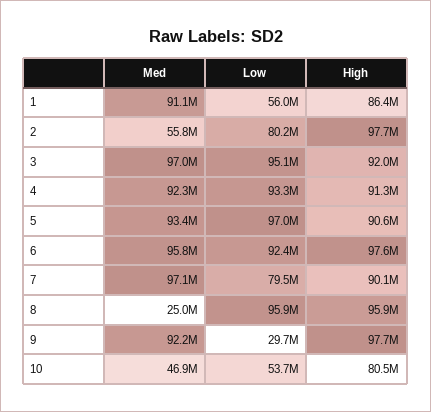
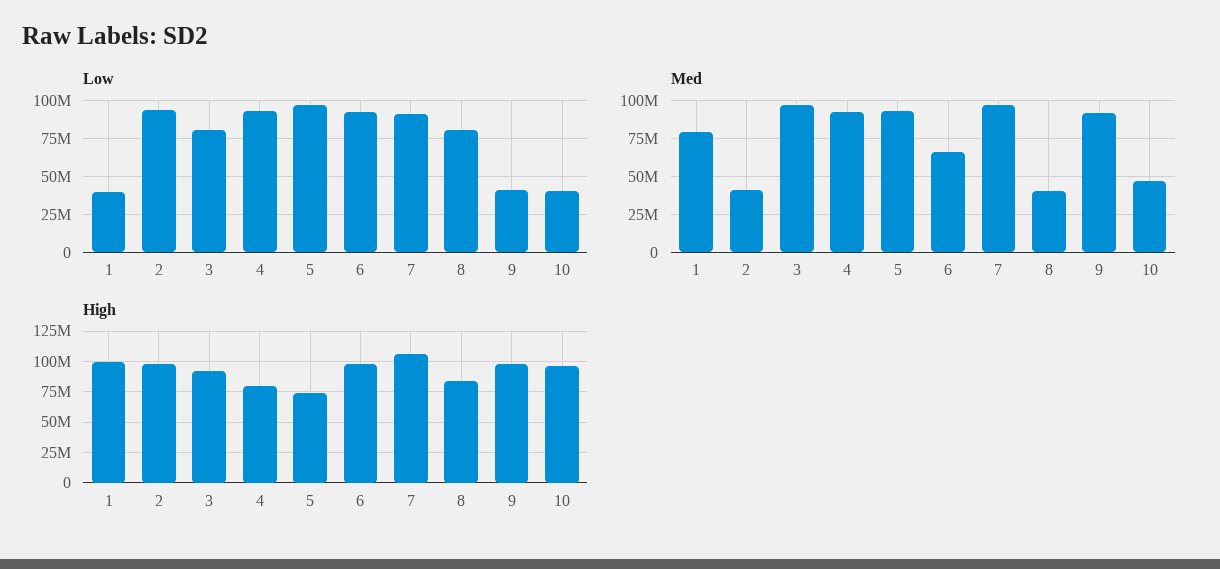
  {
    "Med": {
-     "1": 91100000,
+     "1": 80000000,
-     "2": 55800000,
+     "2": 40000000,
      "3": 97000000,
      "4": 92300000,
      "5": 93400000,
-     "6": 95800000,
+     "6": 65000000,
      "7": 97100000,
-     "8": 25000000,
+     "8": 40000000,
      "9": 92200000,
      "10": 46900000
    },
    "Low": {
-     "1": 56000000,
+     "1": 40000000,
-     "2": 80200000,
+     "2": 95000000,
-     "3": 95100000,
+     "3": 80000000,
      "4": 93300000,
      "5": 97000000,
      "6": 92400000,
-     "7": 79500000,
+     "7": 90000000,
-     "8": 95900000,
+     "8": 80000000,
-     "9": 29700000,
+     "9": 40000000,
-     "10": 53700000
+     "10": 40000000
    },
    "High": {
-     "1": 86400000,
+     "1": 100000000,
      "2": 97700000,
      "3": 92000000,
-     "4": 91300000,
+     "4": 80000000,
-     "5": 90600000,
+     "5": 75000000,
      "6": 97600000,
-     "7": 90100000,
+     "7": 105000000,
-     "8": 95900000,
+     "8": 85000000,
      "9": 97700000,
-     "10": 80500000
+     "10": 95000000
    }
  }

